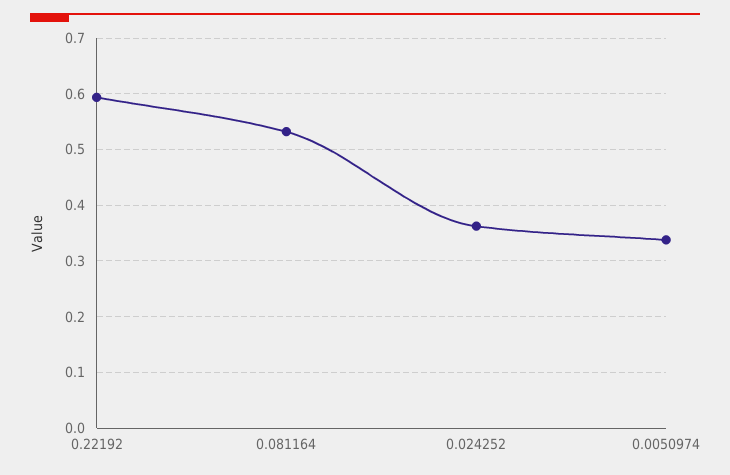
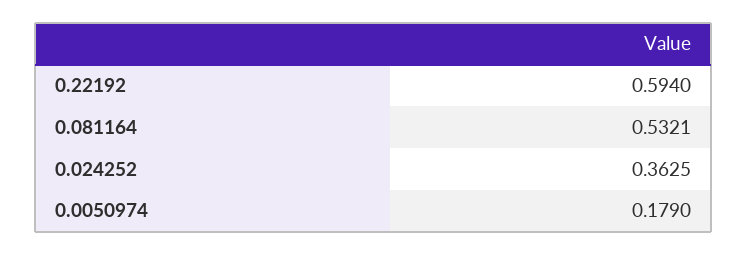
  {
    "0.22192": 0.594,
    "0.081164": 0.5321,
    "0.024252": 0.3625,
-   "0.0050974": 0.34
+   "0.0050974": 0.179
  }

